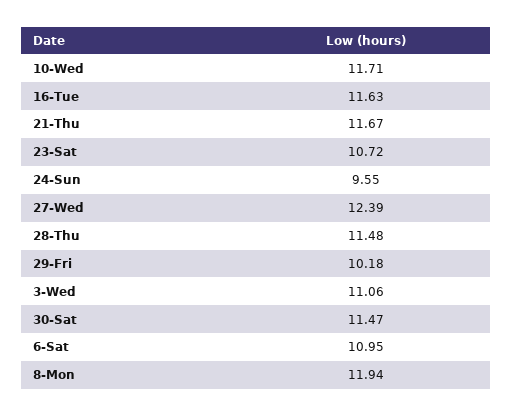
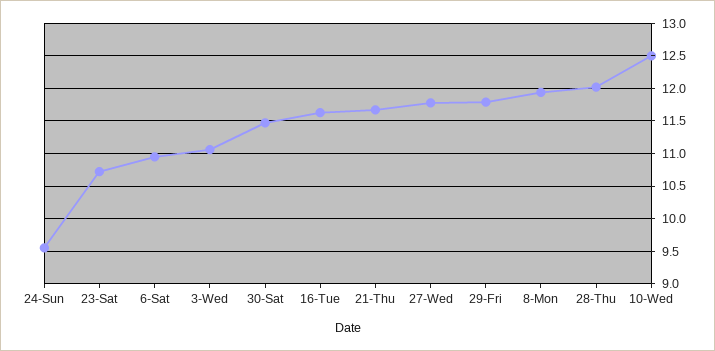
  {
-   "10-Wed": 11.71,
+   "10-Wed": 12.5,
    "16-Tue": 11.63,
    "21-Thu": 11.67,
    "23-Sat": 10.72,
    "24-Sun": 9.55,
-   "27-Wed": 12.39,
+   "27-Wed": 11.8,
-   "28-Thu": 11.48,
+   "28-Thu": 12,
-   "29-Fri": 10.18,
+   "29-Fri": 11.8,
    "3-Wed": 11.06,
    "30-Sat": 11.47,
    "6-Sat": 10.95,
    "8-Mon": 11.94
  }

